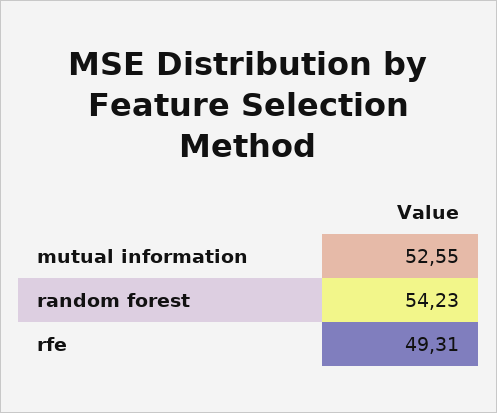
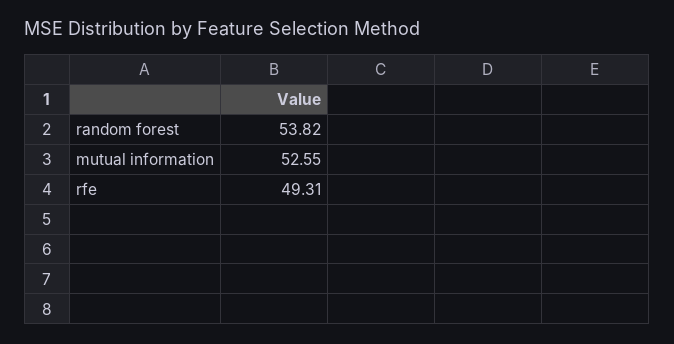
  {
    "mutual information": 52.55,
-   "random forest": 54.23,
+   "random forest": 53.82,
    "rfe": 49.31
  }

